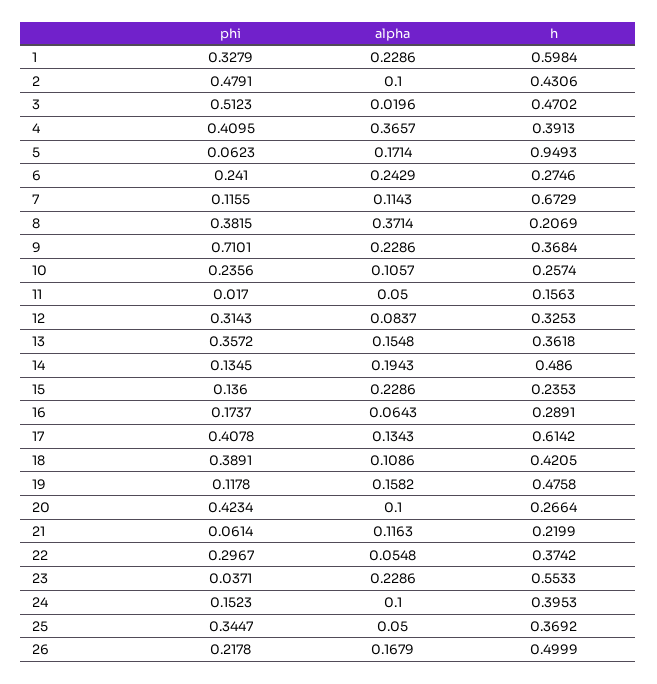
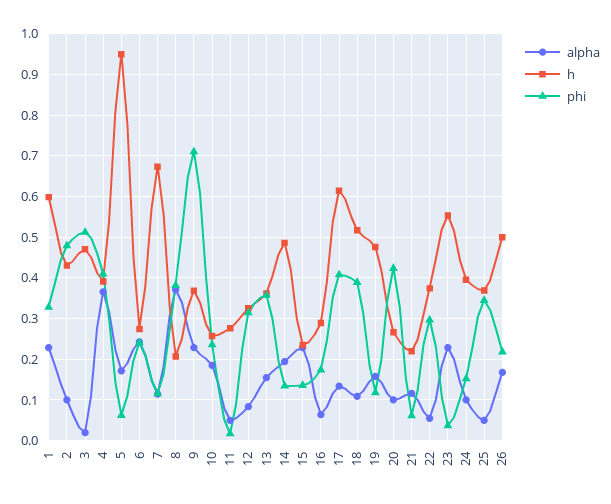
  {
    "phi": {
      "1": 0.3279,
      "2": 0.4791,
      "3": 0.5123,
      "4": 0.4095,
      "5": 0.0623,
      "6": 0.241,
      "7": 0.1155,
      "8": 0.3815,
      "9": 0.7101,
      "10": 0.2356,
      "11": 0.017,
      "12": 0.3143,
      "13": 0.3572,
      "14": 0.1345,
      "15": 0.136,
      "16": 0.1737,
      "17": 0.4078,
      "18": 0.3891,
      "19": 0.1178,
      "20": 0.4234,
      "21": 0.0614,
      "22": 0.2967,
      "23": 0.0371,
      "24": 0.1523,
      "25": 0.3447,
      "26": 0.2178
    },
    "alpha": {
      "1": 0.2286,
      "2": 0.1,
      "3": 0.0196,
      "4": 0.3657,
      "5": 0.1714,
      "6": 0.2429,
      "7": 0.1143,
      "8": 0.3714,
      "9": 0.2286,
-     "10": 0.1057,
+     "10": 0.18,
      "11": 0.05,
      "12": 0.0837,
      "13": 0.1548,
      "14": 0.1943,
      "15": 0.2286,
      "16": 0.0643,
      "17": 0.1343,
      "18": 0.1086,
      "19": 0.1582,
      "20": 0.1,
      "21": 0.1163,
      "22": 0.0548,
      "23": 0.2286,
      "24": 0.1,
      "25": 0.05,
      "26": 0.1679
    },
    "h": {
      "1": 0.5984,
      "2": 0.4306,
      "3": 0.4702,
      "4": 0.3913,
      "5": 0.9493,
      "6": 0.2746,
      "7": 0.6729,
      "8": 0.2069,
      "9": 0.3684,
      "10": 0.2574,
-     "11": 0.1563,
+     "11": 0.28,
      "12": 0.3253,
      "13": 0.3618,
      "14": 0.486,
      "15": 0.2353,
      "16": 0.2891,
      "17": 0.6142,
-     "18": 0.4205,
+     "18": 0.52,
      "19": 0.4758,
      "20": 0.2664,
      "21": 0.2199,
      "22": 0.3742,
      "23": 0.5533,
      "24": 0.3953,
      "25": 0.3692,
      "26": 0.4999
    }
  }

